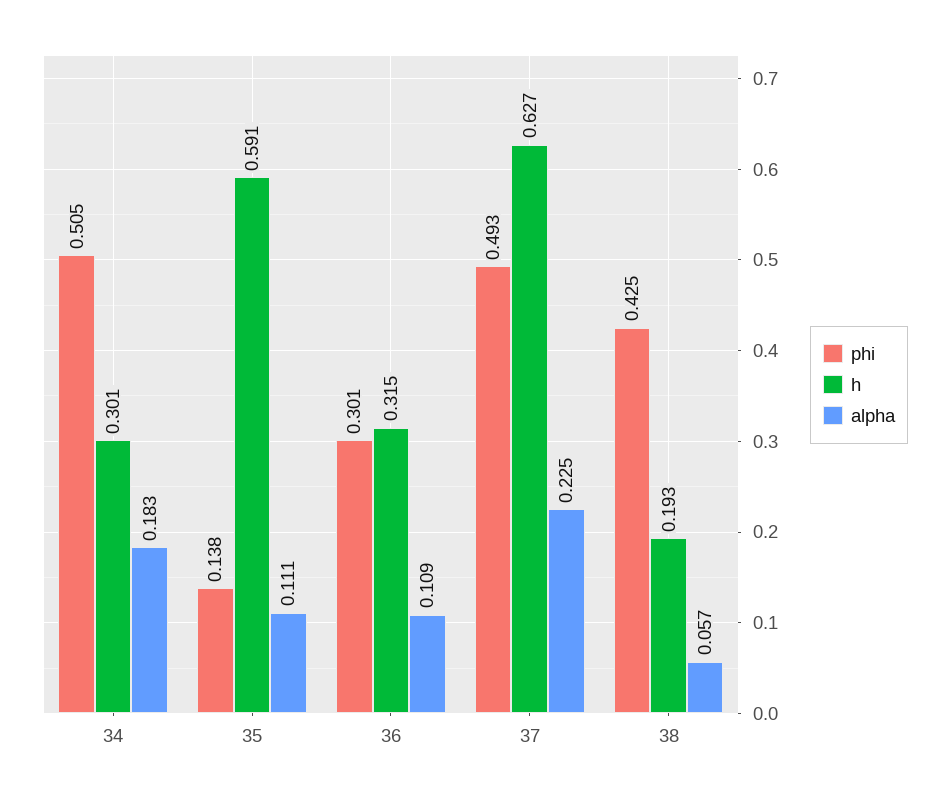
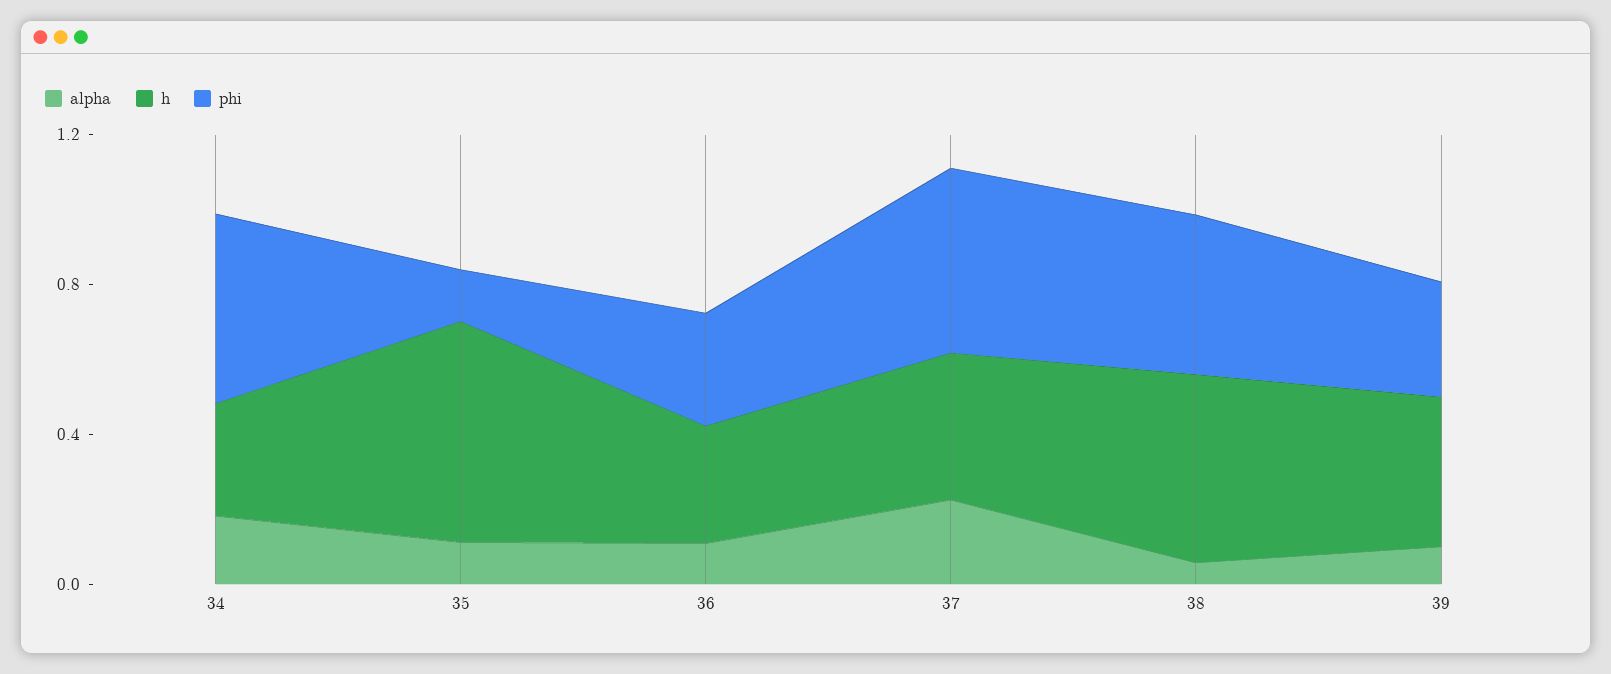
  {
    "phi": {
      "34": 0.505,
      "35": 0.138,
      "36": 0.301,
      "37": 0.493,
-     "38": 0.425
+     "38": 0.425,
+     "39": 0.3
    },
    "h": {
      "34": 0.301,
      "35": 0.591,
      "36": 0.315,
-     "37": 0.627,
+     "37": 0.4,
-     "38": 0.193
+     "38": 0.5,
+     "39": 0.4
    },
    "alpha": {
      "34": 0.183,
      "35": 0.111,
      "36": 0.109,
      "37": 0.225,
-     "38": 0.057
+     "38": 0.057,
+     "39": 0.1
    }
  }

